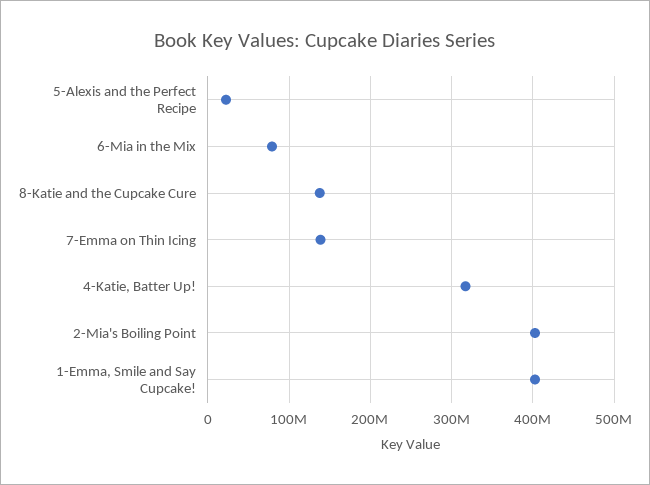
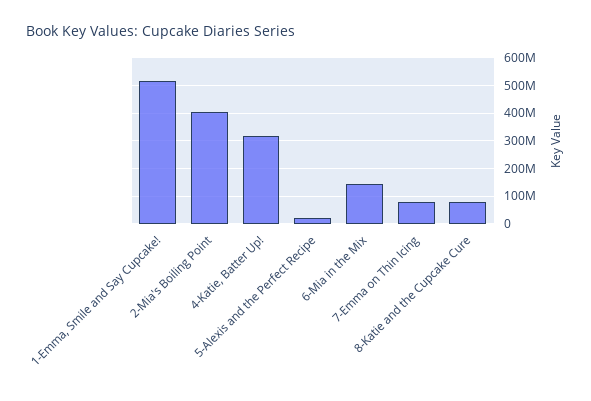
  {
    "5-Alexis and the Perfect Recipe": 20000000,
-   "6-Mia in the Mix": 80000000,
+   "6-Mia in the Mix": 150000000,
-   "8-Katie and the Cupcake Cure": 140000000,
+   "8-Katie and the Cupcake Cure": 75000000,
-   "7-Emma on Thin Icing": 140000000,
+   "7-Emma on Thin Icing": 75000000,
    "4-Katie, Batter Up!": 320000000,
    "2-Mia's Boiling Point": 400000000,
-   "1-Emma, Smile and Say Cupcake!": 400000000
+   "1-Emma, Smile and Say Cupcake!": 525000000
  }

